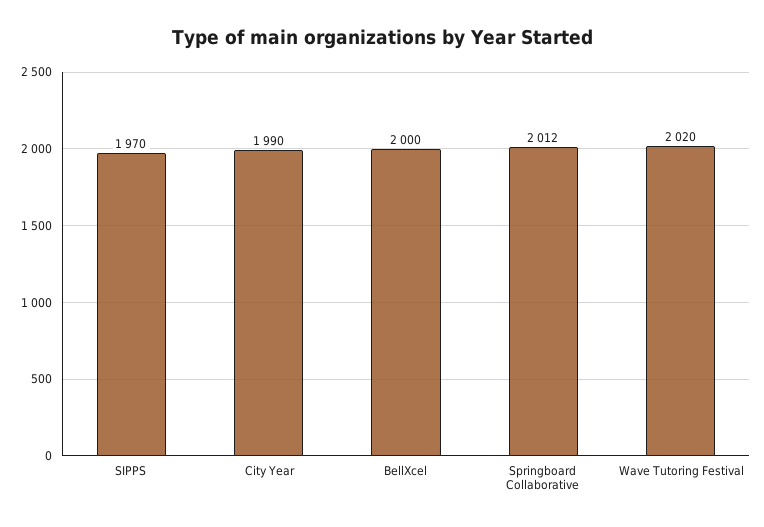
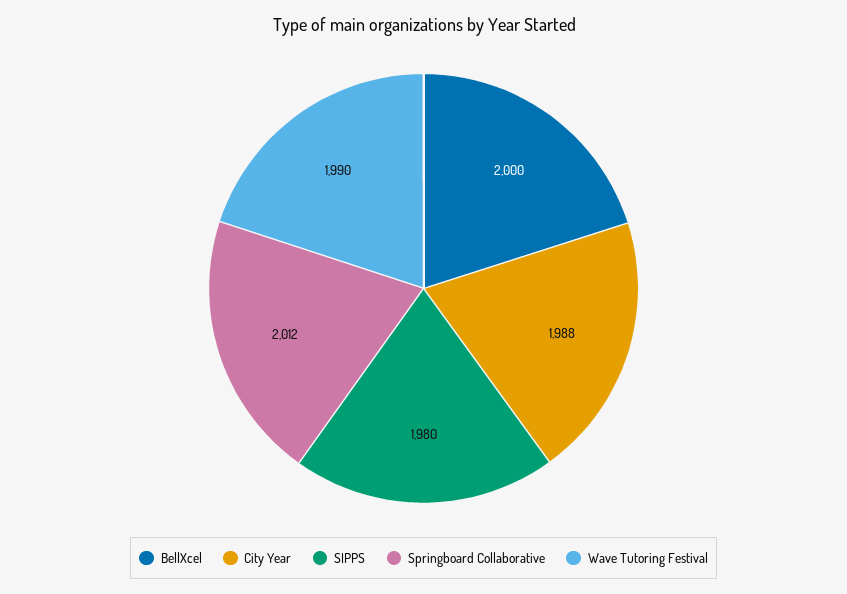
  {
-   "SIPPS": 1970,
+   "SIPPS": 1980,
-   "City Year": 1990,
+   "City Year": 1988,
    "BellXcel": 2000,
    "Springboard Collaborative": 2012,
-   "Wave Tutoring Festival": 2020
+   "Wave Tutoring Festival": 1990
  }

